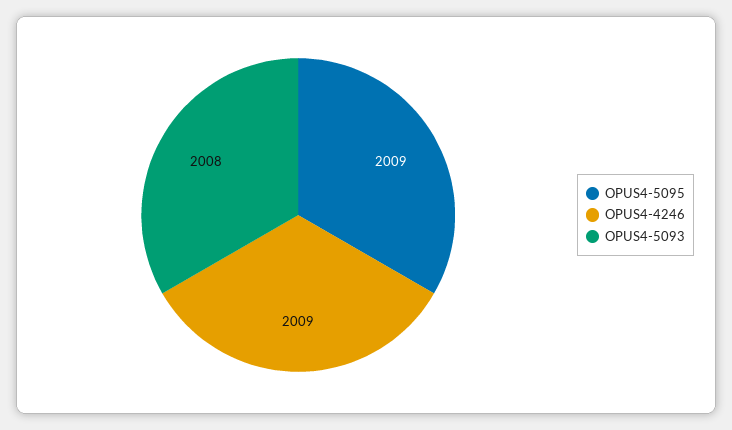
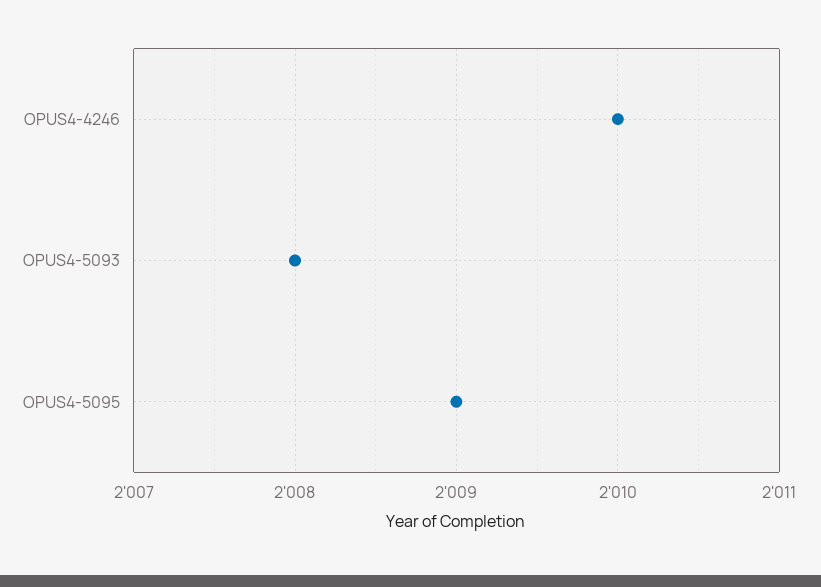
  {
    "OPUS4-5095": 2009,
-   "OPUS4-4246": 2009,
+   "OPUS4-4246": 2010,
    "OPUS4-5093": 2008
  }

